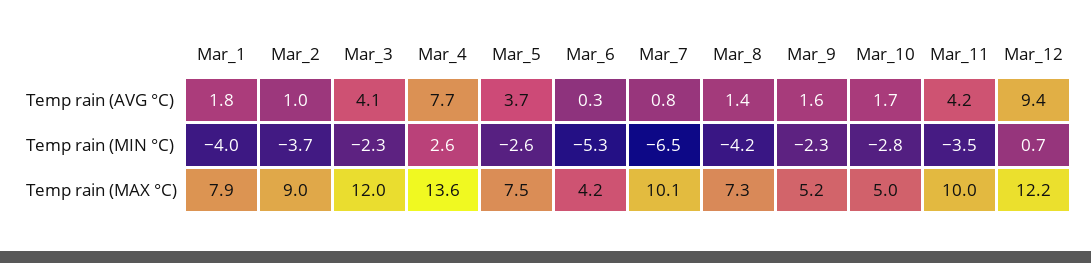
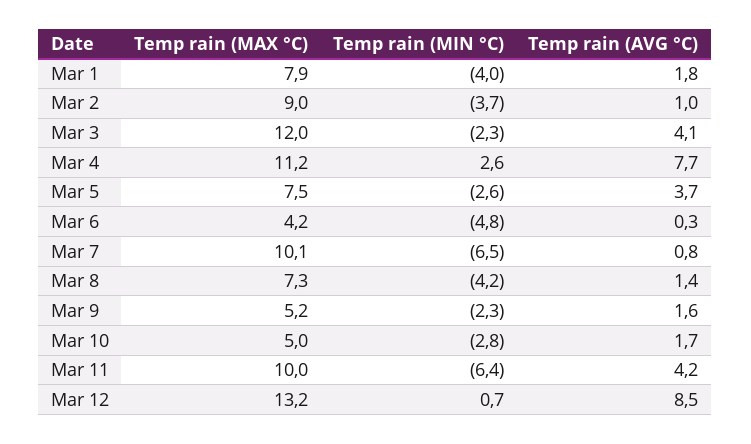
  {
    "Mar_1": {
      "Temp rain (AVG °C)": 1.8,
      "Temp rain (MIN °C)": -4,
      "Temp rain (MAX °C)": 7.9
    },
    "Mar_2": {
      "Temp rain (AVG °C)": 1,
      "Temp rain (MIN °C)": -3.7,
      "Temp rain (MAX °C)": 9
    },
    "Mar_3": {
      "Temp rain (AVG °C)": 4.1,
      "Temp rain (MIN °C)": -2.3,
      "Temp rain (MAX °C)": 12
    },
    "Mar_4": {
      "Temp rain (AVG °C)": 7.7,
      "Temp rain (MIN °C)": 2.6,
-     "Temp rain (MAX °C)": 13.6
+     "Temp rain (MAX °C)": 11.2
    },
    "Mar_5": {
      "Temp rain (AVG °C)": 3.7,
      "Temp rain (MIN °C)": -2.6,
      "Temp rain (MAX °C)": 7.5
    },
    "Mar_6": {
      "Temp rain (AVG °C)": 0.3,
-     "Temp rain (MIN °C)": -5.3,
+     "Temp rain (MIN °C)": -4.8,
      "Temp rain (MAX °C)": 4.2
    },
    "Mar_7": {
      "Temp rain (AVG °C)": 0.8,
      "Temp rain (MIN °C)": -6.5,
      "Temp rain (MAX °C)": 10.1
    },
    "Mar_8": {
      "Temp rain (AVG °C)": 1.4,
      "Temp rain (MIN °C)": -4.2,
      "Temp rain (MAX °C)": 7.3
    },
    "Mar_9": {
      "Temp rain (AVG °C)": 1.6,
      "Temp rain (MIN °C)": -2.3,
      "Temp rain (MAX °C)": 5.2
    },
    "Mar_10": {
      "Temp rain (AVG °C)": 1.7,
      "Temp rain (MIN °C)": -2.8,
      "Temp rain (MAX °C)": 5
    },
    "Mar_11": {
      "Temp rain (AVG °C)": 4.2,
-     "Temp rain (MIN °C)": -3.5,
+     "Temp rain (MIN °C)": -6.4,
      "Temp rain (MAX °C)": 10
    },
    "Mar_12": {
-     "Temp rain (AVG °C)": 9.4,
+     "Temp rain (AVG °C)": 8.5,
      "Temp rain (MIN °C)": 0.7,
-     "Temp rain (MAX °C)": 12.2
+     "Temp rain (MAX °C)": 13.2
    }
  }

